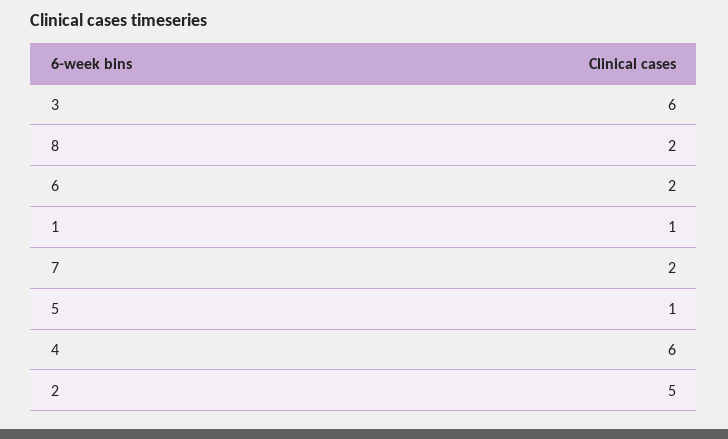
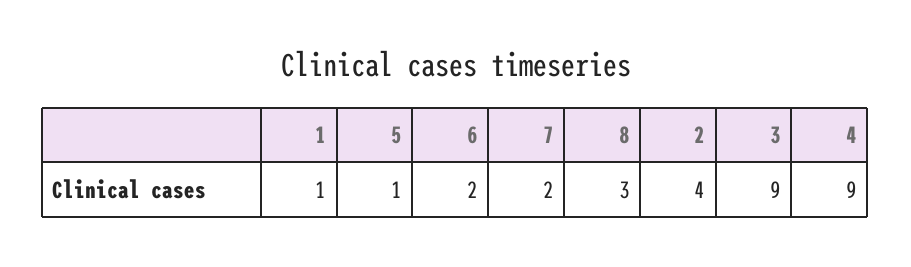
  {
-   "3": 6,
+   "3": 9,
-   "8": 2,
+   "8": 3,
    "6": 2,
    "1": 1,
    "7": 2,
    "5": 1,
-   "4": 6,
+   "4": 9,
-   "2": 5
+   "2": 4
  }

